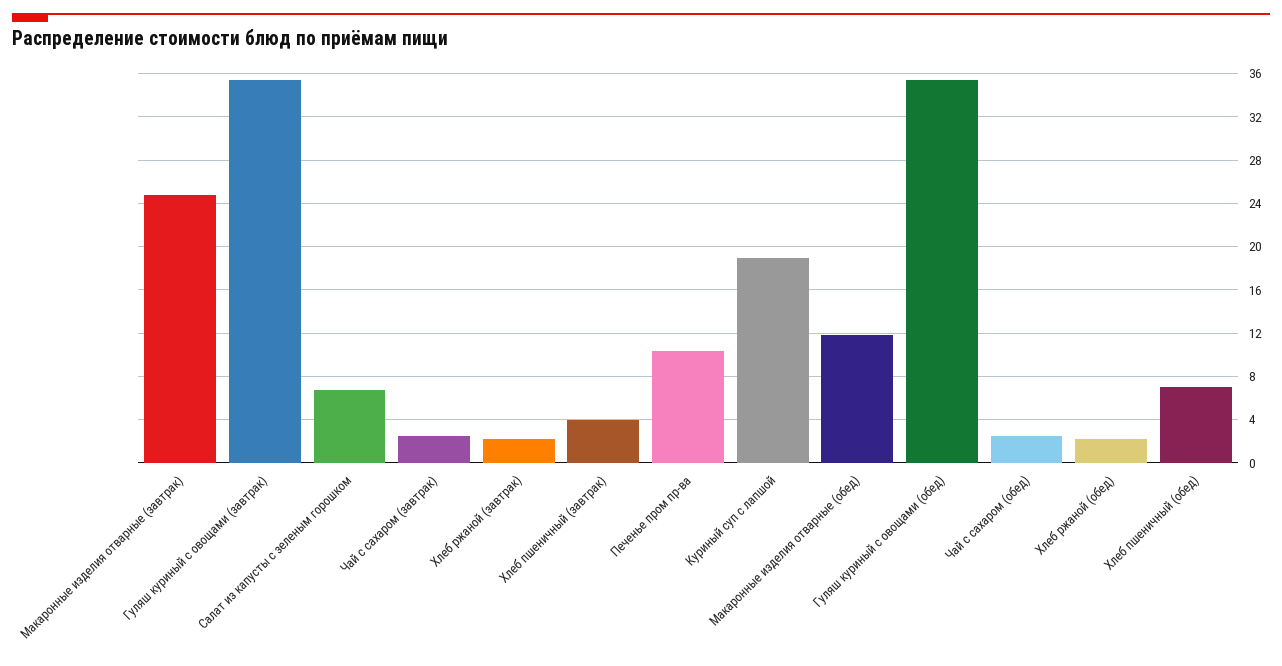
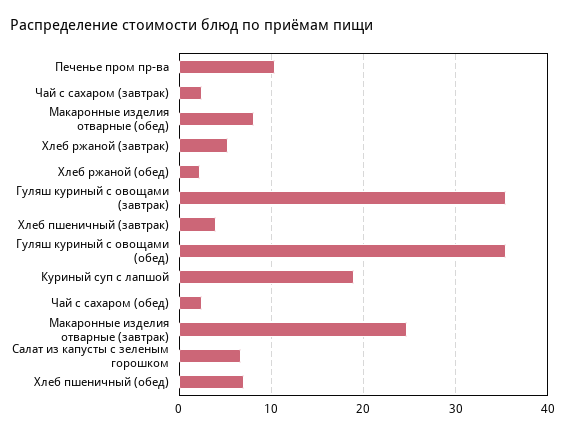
  {
    "Макаронные изделия отварные (завтрак)": 25,
    "Гуляш куриный с овощами (завтрак)": 35,
    "Салат из капусты с зеленым горошком": 7,
    "Чай с сахаром (завтрак)": 2,
-   "Хлеб ржаной (завтрак)": 2,
+   "Хлеб ржаной (завтрак)": 5,
    "Хлеб пшеничный (завтрак)": 4,
    "Печенье пром пр-ва": 10,
    "Куриный суп с лапшой": 19,
-   "Макаронные изделия отварные (обед)": 12,
+   "Макаронные изделия отварные (обед)": 8,
    "Гуляш куриный с овощами (обед)": 35,
    "Чай с сахаром (обед)": 2,
    "Хлеб ржаной (обед)": 2,
    "Хлеб пшеничный (обед)": 7
  }

